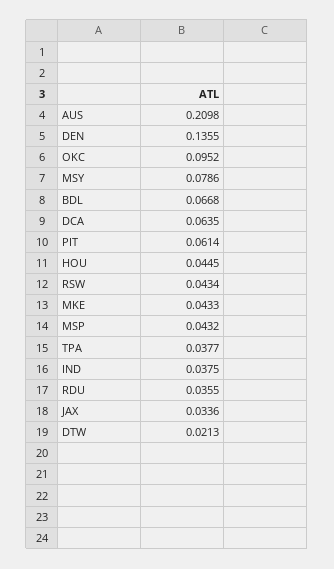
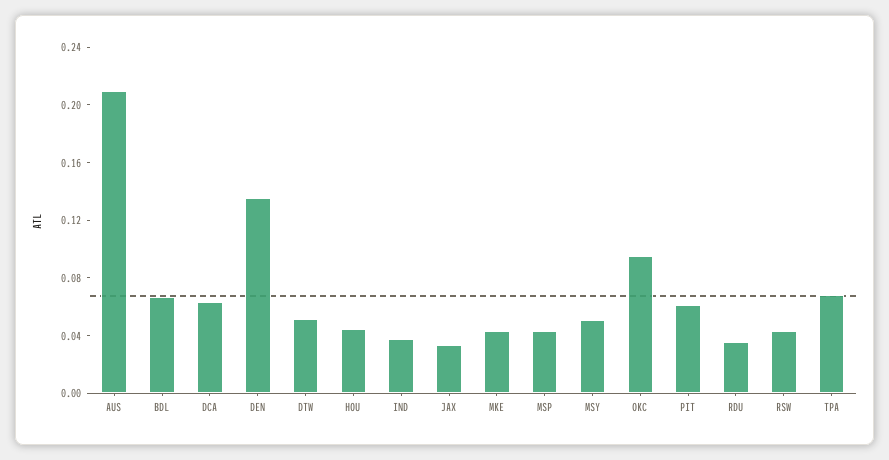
  {
    "AUS": 0.2098,
    "DEN": 0.1355,
    "OKC": 0.0952,
-   "MSY": 0.0786,
+   "MSY": 0.05,
    "BDL": 0.0668,
    "DCA": 0.0635,
    "PIT": 0.0614,
    "HOU": 0.0445,
    "RSW": 0.0434,
    "MKE": 0.0433,
    "MSP": 0.0432,
-   "TPA": 0.0377,
+   "TPA": 0.07,
    "IND": 0.0375,
    "RDU": 0.0355,
    "JAX": 0.0336,
-   "DTW": 0.0213
+   "DTW": 0.05
  }

